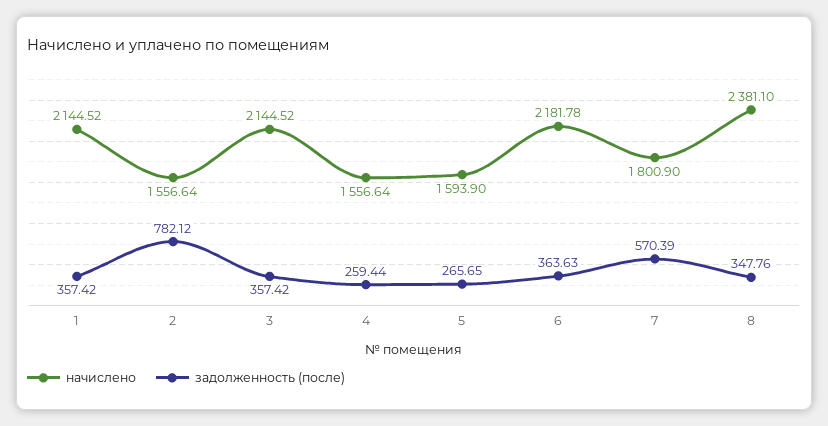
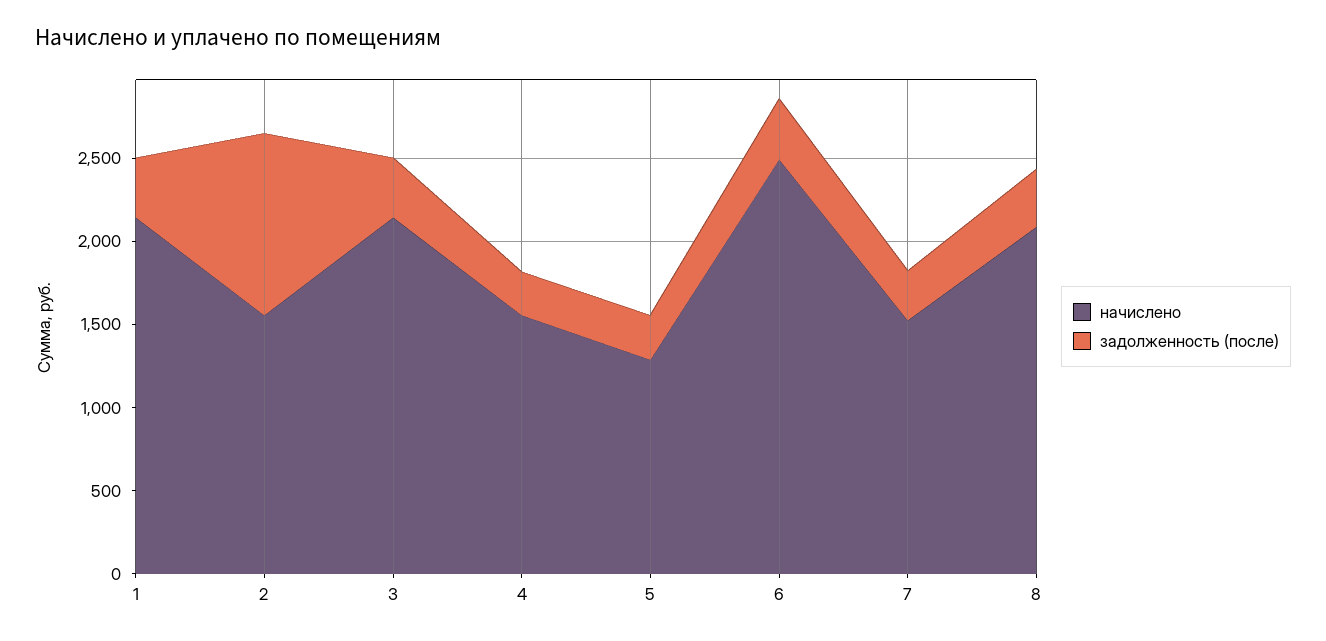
  {
    "начислено": {
      "1": 2144.52,
      "2": 1556.64,
      "3": 2144.52,
      "4": 1556.64,
-     "5": 1593.9,
+     "5": 1300,
-     "6": 2181.78,
+     "6": 2500,
-     "7": 1800.9,
+     "7": 1500,
-     "8": 2381.1
+     "8": 2100
    },
    "задолженность (после)": {
      "1": 357.42,
-     "2": 782.12,
+     "2": 1100,
      "3": 357.42,
      "4": 259.44,
      "5": 265.65,
      "6": 363.63,
-     "7": 570.39,
+     "7": 300,
      "8": 347.76
    }
  }

